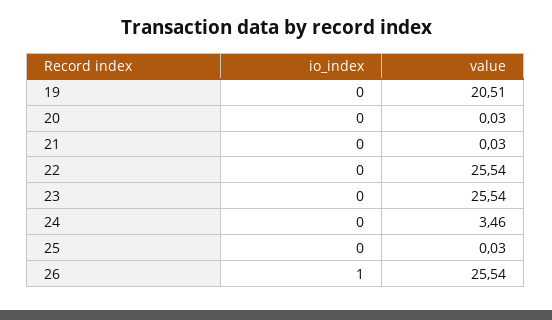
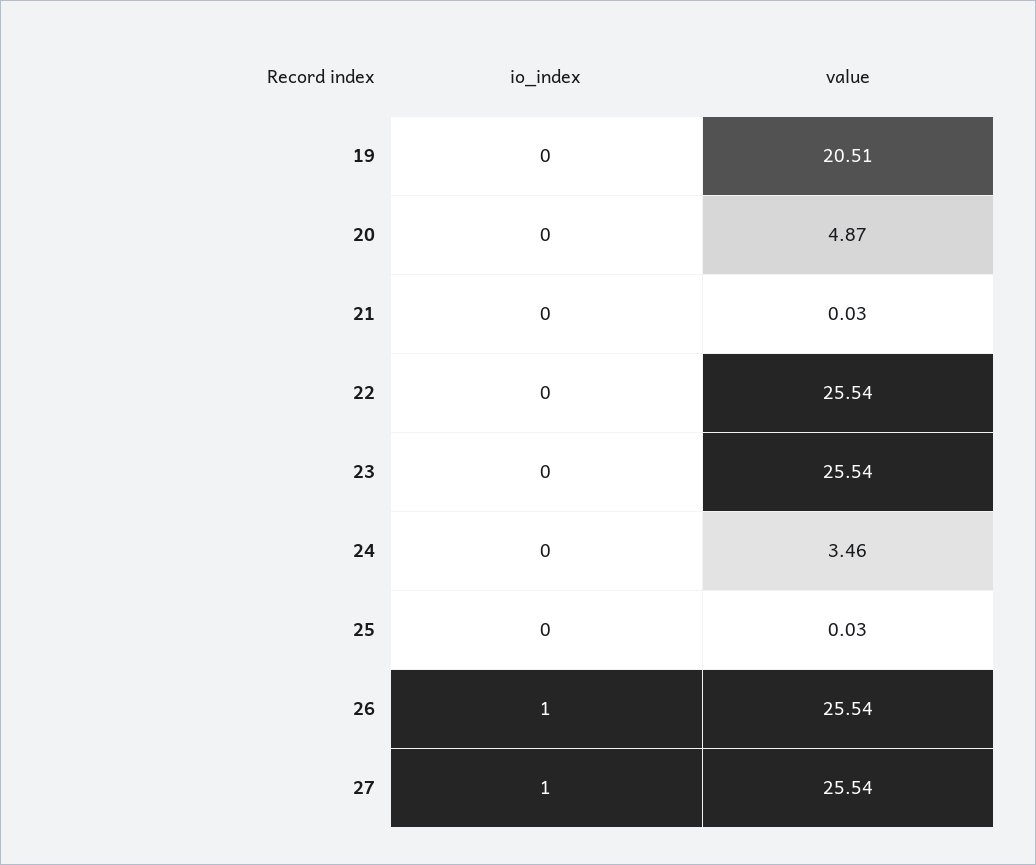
  {
    "io_index": {
      "19": 0,
      "20": 0,
      "21": 0,
      "22": 0,
      "23": 0,
      "24": 0,
      "25": 0,
-     "26": 1
+     "26": 1,
+     "27": 1
    },
    "value": {
      "19": 20.51,
-     "20": 0.03,
+     "20": 4.87,
      "21": 0.03,
      "22": 25.54,
      "23": 25.54,
      "24": 3.46,
      "25": 0.03,
-     "26": 25.54
+     "26": 25.54,
+     "27": 25.54
    }
  }

